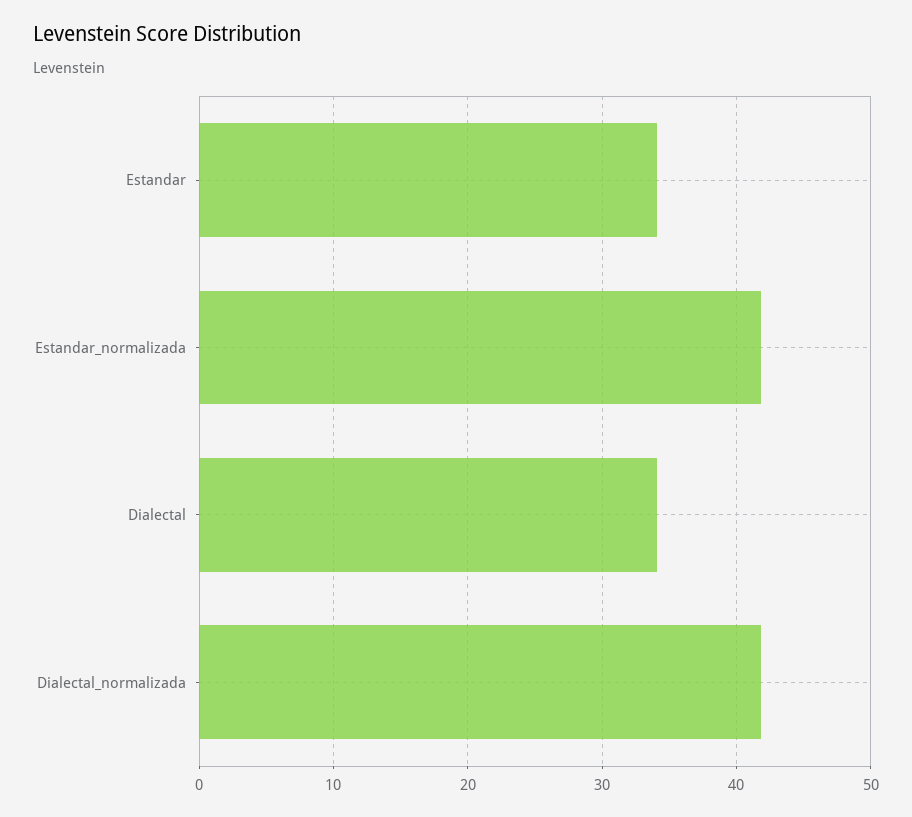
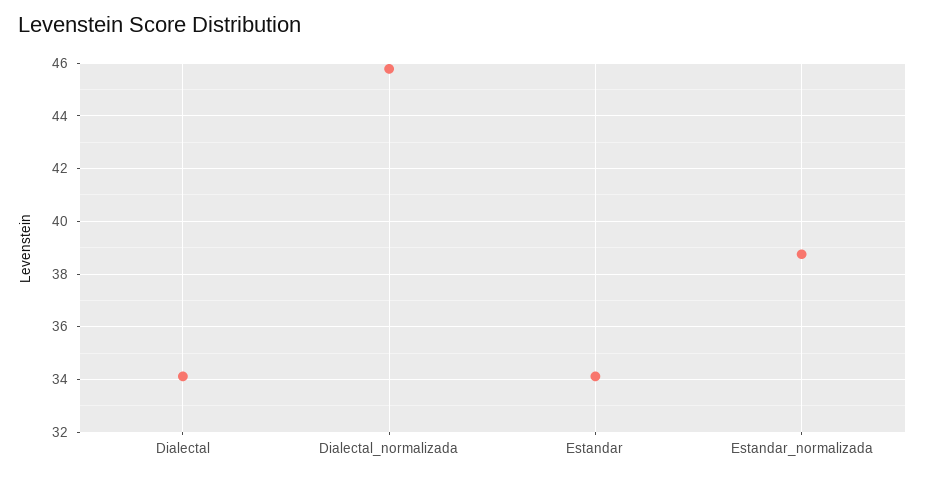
  {
    "Estandar": 34,
-   "Estandar_normalizada": 42,
+   "Estandar_normalizada": 38.75,
    "Dialectal": 34,
-   "Dialectal_normalizada": 42
+   "Dialectal_normalizada": 45.75
  }

